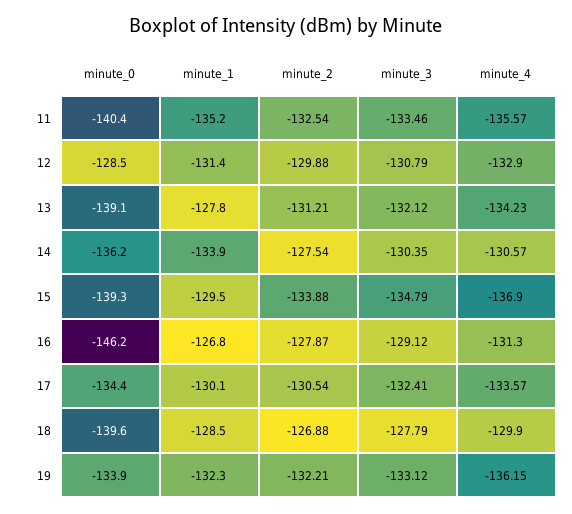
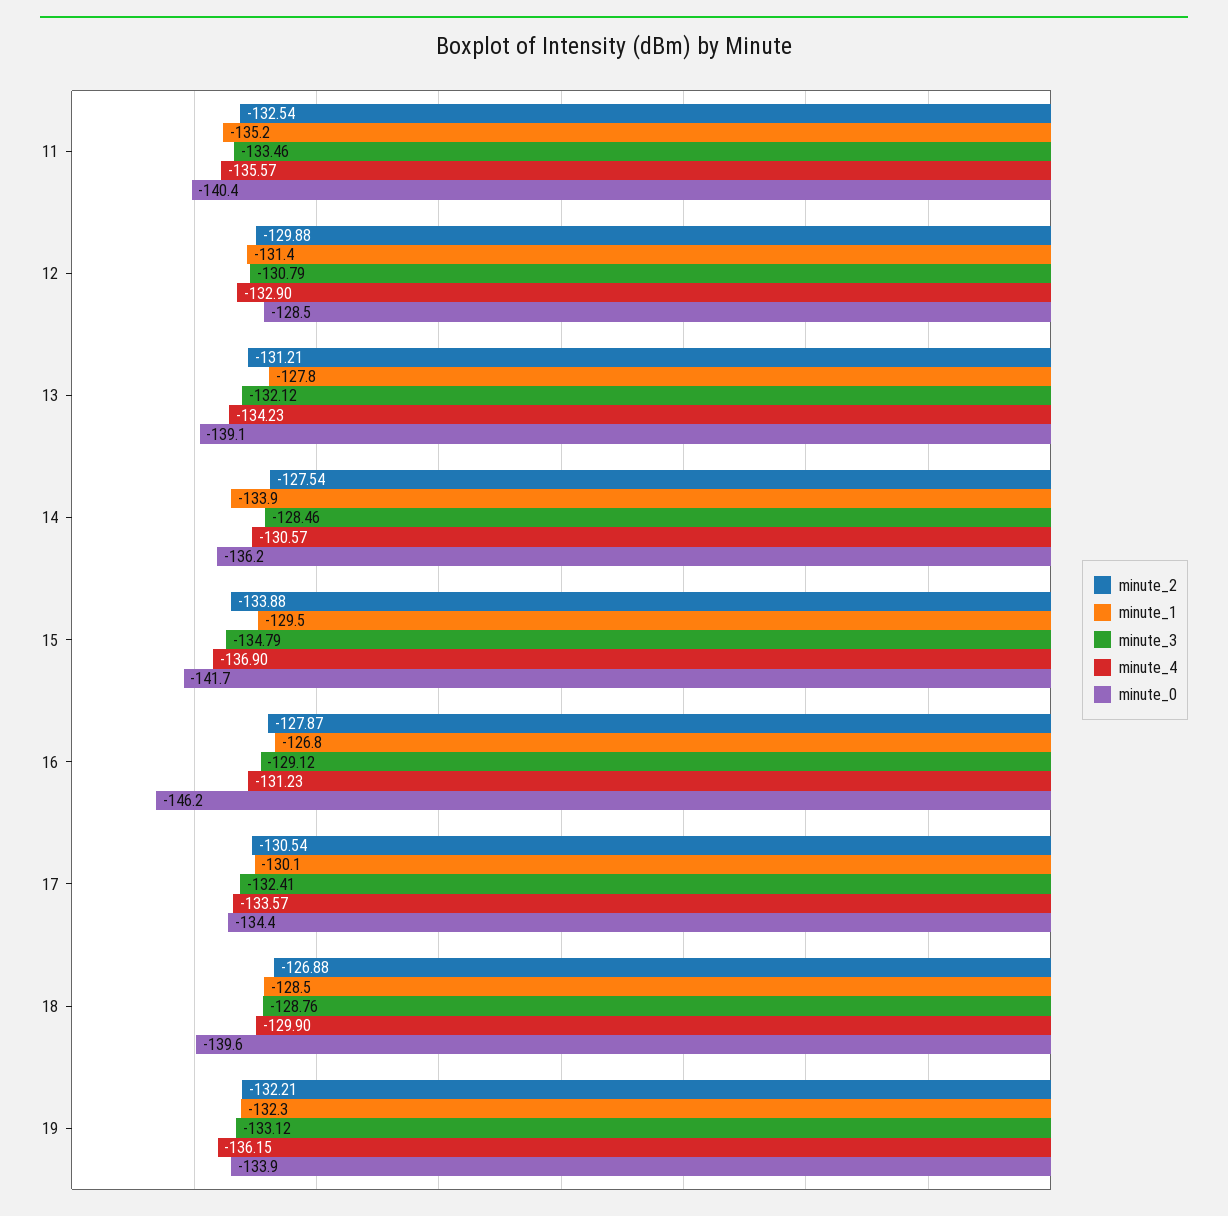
  {
    "minute_0": {
      "11": -140.4,
      "12": -128.5,
      "13": -139.1,
      "14": -136.2,
-     "15": -139.3,
+     "15": -141.7,
      "16": -146.2,
      "17": -134.4,
      "18": -139.6,
      "19": -133.9
    },
    "minute_1": {
      "11": -135.2,
      "12": -131.4,
      "13": -127.8,
      "14": -133.9,
      "15": -129.5,
      "16": -126.8,
      "17": -130.1,
      "18": -128.5,
      "19": -132.3
    },
    "minute_2": {
      "11": -132.54,
      "12": -129.88,
      "13": -131.21,
      "14": -127.54,
      "15": -133.88,
      "16": -127.87,
      "17": -130.54,
      "18": -126.88,
      "19": -132.21
    },
    "minute_3": {
      "11": -133.46,
      "12": -130.79,
      "13": -132.12,
-     "14": -130.35,
+     "14": -128.46,
      "15": -134.79,
      "16": -129.12,
      "17": -132.41,
-     "18": -127.79,
+     "18": -128.76,
      "19": -133.12
    },
    "minute_4": {
      "11": -135.57,
      "12": -132.9,
      "13": -134.23,
      "14": -130.57,
      "15": -136.9,
-     "16": -131.3,
+     "16": -131.23,
      "17": -133.57,
      "18": -129.9,
      "19": -136.15
    }
  }

